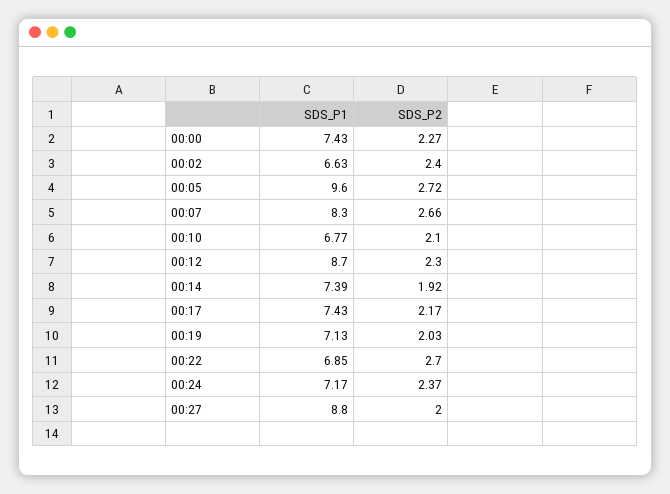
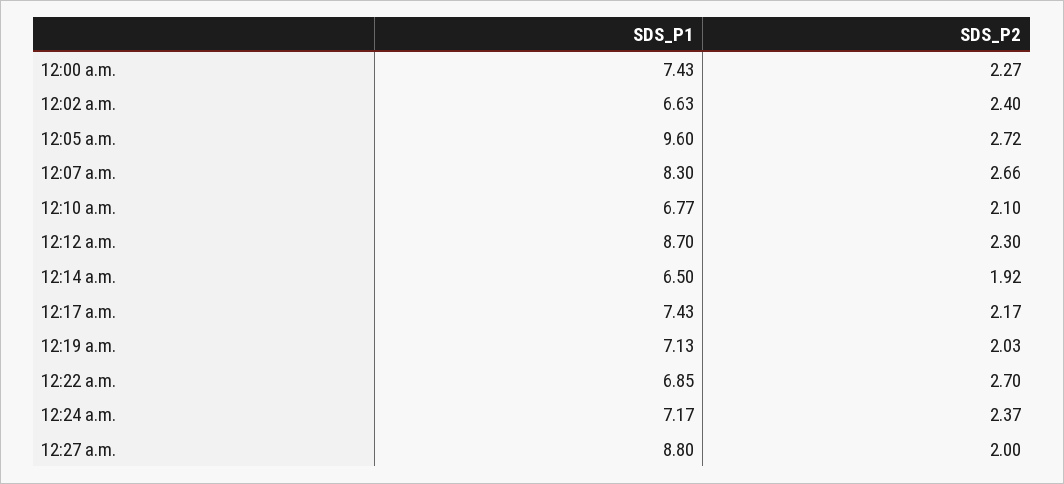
  {
    "SDS_P1": {
      "00:00": 7.43,
      "00:02": 6.63,
      "00:05": 9.6,
      "00:07": 8.3,
      "00:10": 6.77,
      "00:12": 8.7,
-     "00:14": 7.39,
+     "00:14": 6.5,
      "00:17": 7.43,
      "00:19": 7.13,
      "00:22": 6.85,
      "00:24": 7.17,
      "00:27": 8.8
    },
    "SDS_P2": {
      "00:00": 2.27,
      "00:02": 2.4,
      "00:05": 2.72,
      "00:07": 2.66,
      "00:10": 2.1,
      "00:12": 2.3,
      "00:14": 1.92,
      "00:17": 2.17,
      "00:19": 2.03,
      "00:22": 2.7,
      "00:24": 2.37,
      "00:27": 2
    }
  }

